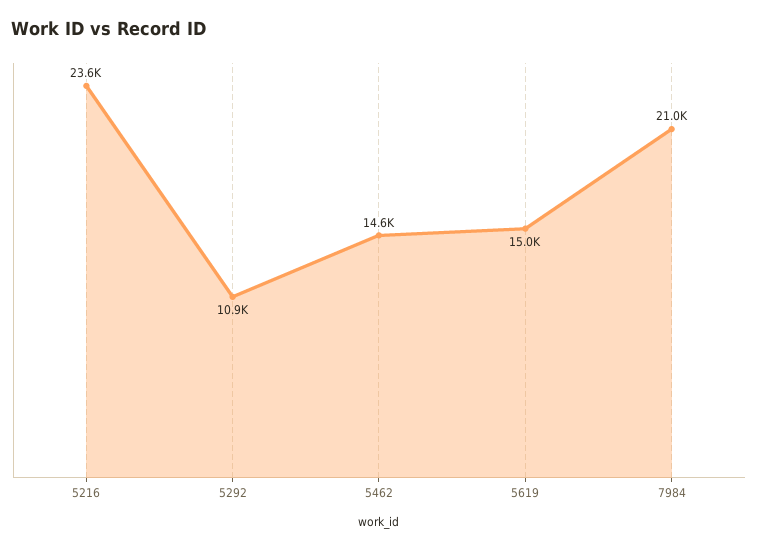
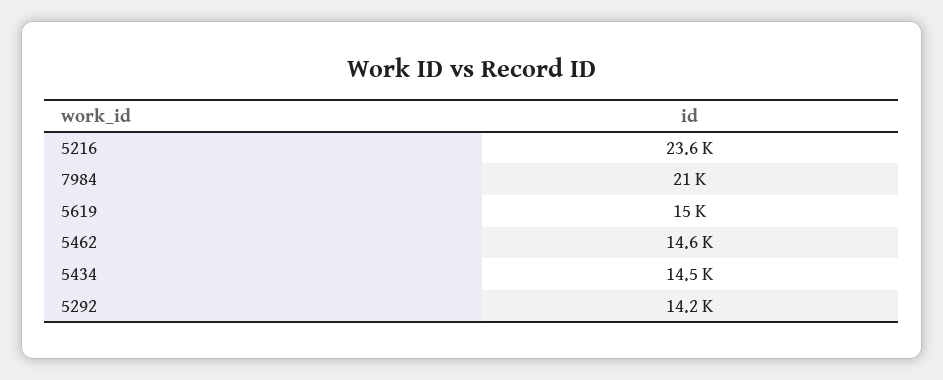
  {
    "5216": 23600,
-   "5292": 10900,
+   "5292": 14200,
    "5462": 14600,
    "5619": 15000,
-   "7984": 21000
+   "7984": 21000,
+   "5434": 14500
  }

